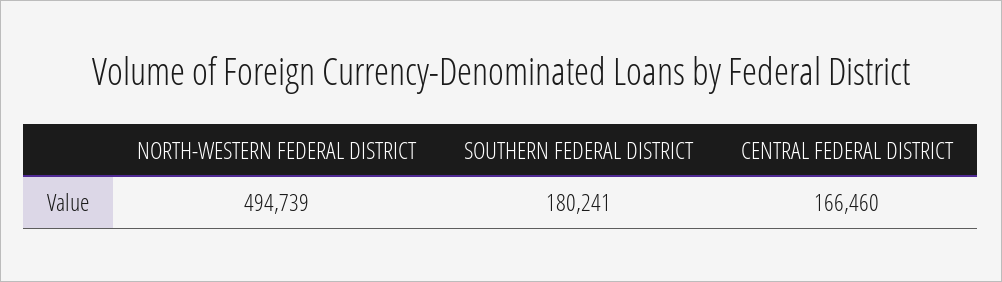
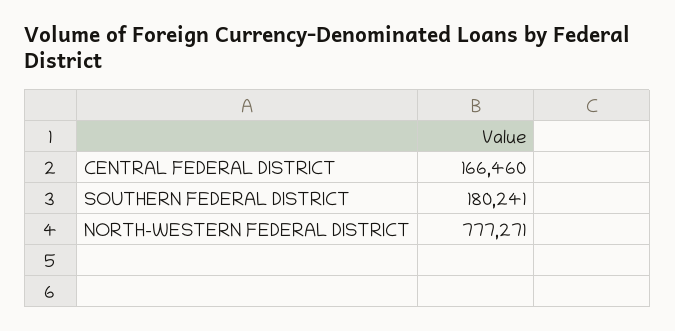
  {
-   "NORTH-WESTERN FEDERAL DISTRICT": 494739,
+   "NORTH-WESTERN FEDERAL DISTRICT": 777271,
    "SOUTHERN FEDERAL DISTRICT": 180241,
    "CENTRAL FEDERAL DISTRICT": 166460
  }

